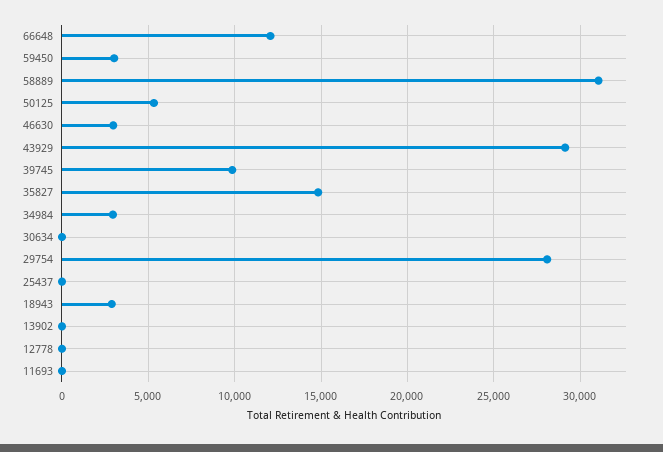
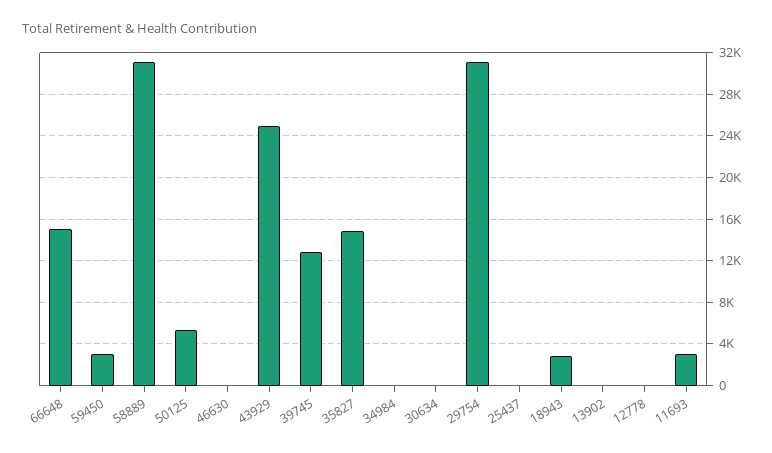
  {
-   "66648": 12000,
+   "66648": 15000,
    "59450": 3000,
    "58889": 31000,
    "50125": 5500,
-   "46630": 3000,
+   "46630": 0,
-   "43929": 29000,
+   "43929": 25000,
-   "39745": 10000,
+   "39745": 13000,
    "35827": 15000,
-   "34984": 3000,
+   "34984": 0,
    "30634": 0,
-   "29754": 28000,
+   "29754": 31000,
    "25437": 0,
    "18943": 3000,
    "13902": 0,
    "12778": 0,
-   "11693": 0
+   "11693": 3000
  }

